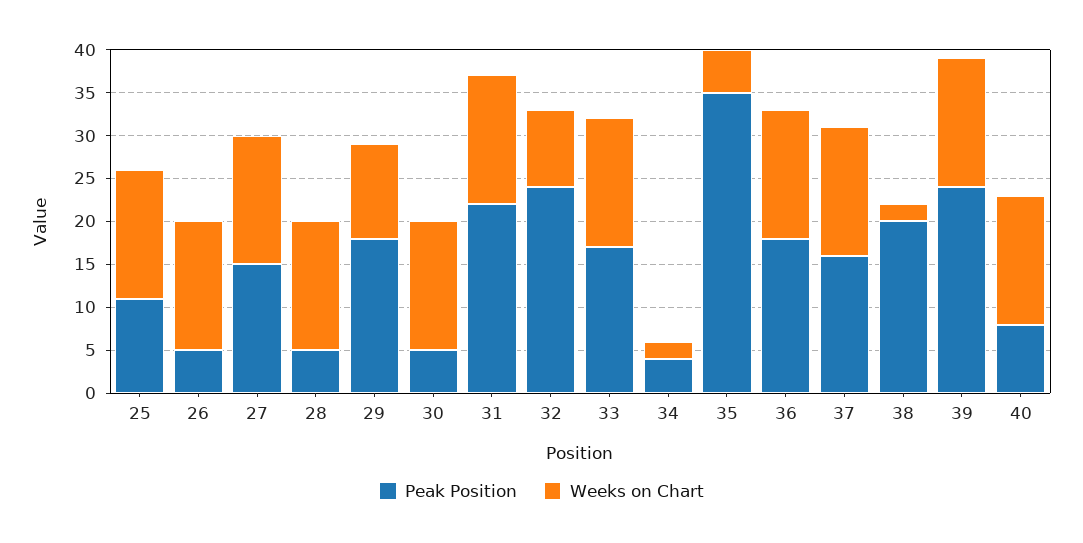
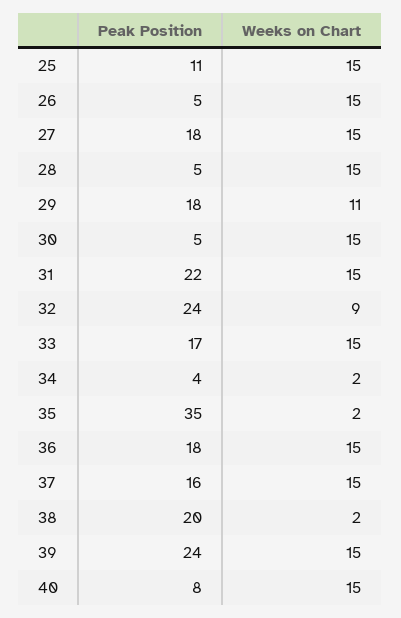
  {
    "Peak Position": {
      "25": 11,
      "26": 5,
-     "27": 15,
+     "27": 18,
      "28": 5,
      "29": 18,
      "30": 5,
      "31": 22,
      "32": 24,
      "33": 17,
      "34": 4,
      "35": 35,
      "36": 18,
      "37": 16,
      "38": 20,
      "39": 24,
      "40": 8
    },
    "Weeks on Chart": {
      "25": 15,
      "26": 15,
      "27": 15,
      "28": 15,
      "29": 11,
      "30": 15,
      "31": 15,
      "32": 9,
      "33": 15,
      "34": 2,
-     "35": 5,
+     "35": 2,
      "36": 15,
      "37": 15,
      "38": 2,
      "39": 15,
      "40": 15
    }
  }

